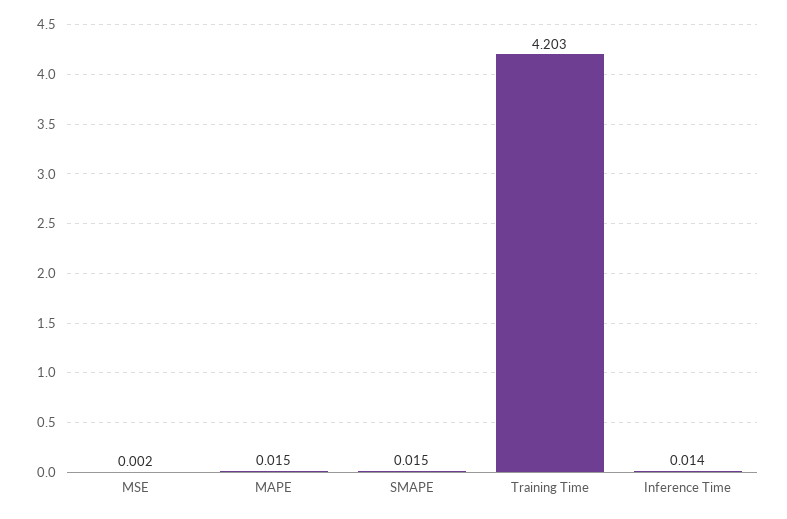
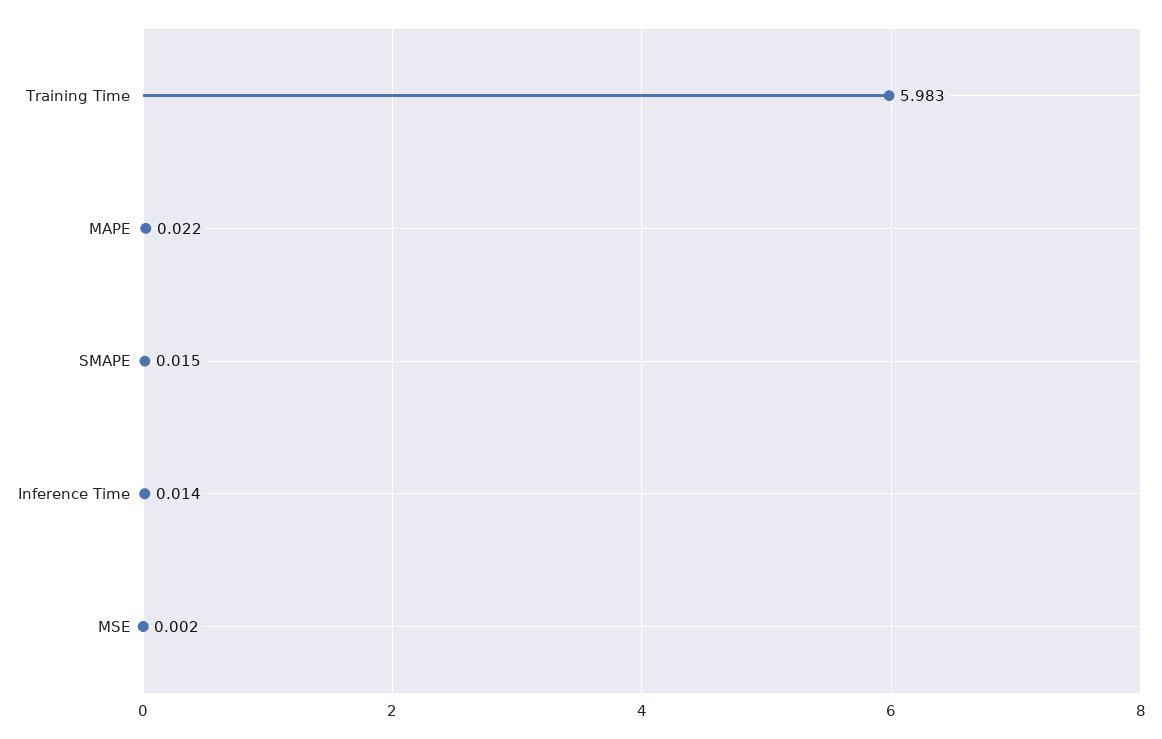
  {
    "MSE": 0.002,
-   "MAPE": 0.015,
+   "MAPE": 0.022,
    "SMAPE": 0.015,
-   "Training Time": 4.203,
+   "Training Time": 5.983,
    "Inference Time": 0.014
  }

